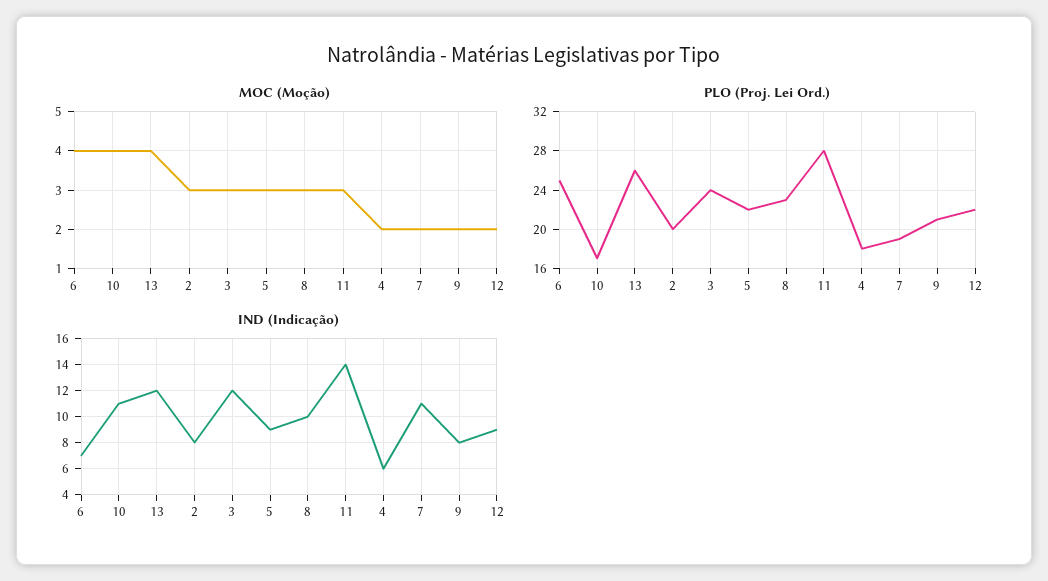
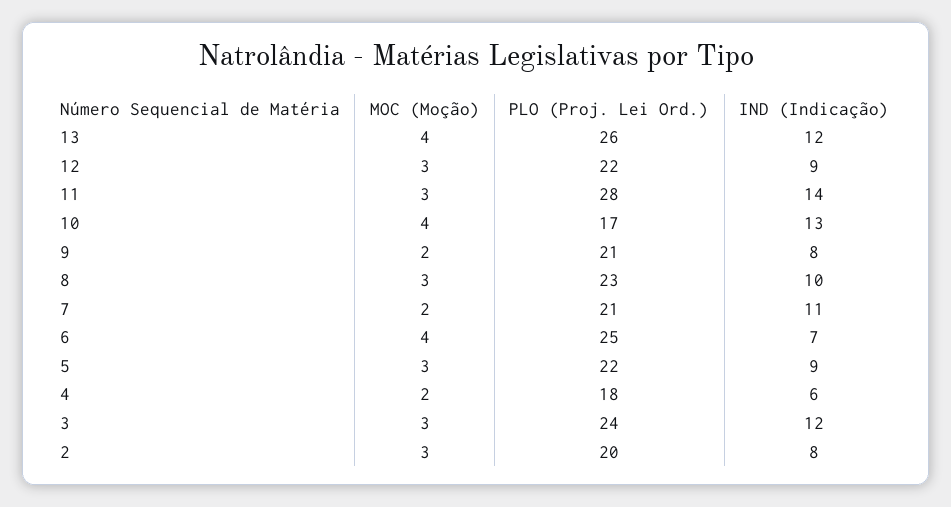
  {
    "MOC (Moção)": {
      "6": 4,
      "10": 4,
      "13": 4,
      "2": 3,
      "3": 3,
      "5": 3,
      "8": 3,
      "11": 3,
      "4": 2,
      "7": 2,
      "9": 2,
-     "12": 2
+     "12": 3
    },
    "PLO (Proj. Lei Ord.)": {
      "6": 25,
      "10": 17,
      "13": 26,
      "2": 20,
      "3": 24,
      "5": 22,
      "8": 23,
      "11": 28,
      "4": 18,
-     "7": 19,
+     "7": 21,
      "9": 21,
      "12": 22
    },
    "IND (Indicação)": {
      "6": 7,
-     "10": 11,
+     "10": 13,
      "13": 12,
      "2": 8,
      "3": 12,
      "5": 9,
      "8": 10,
      "11": 14,
      "4": 6,
      "7": 11,
      "9": 8,
      "12": 9
    }
  }

